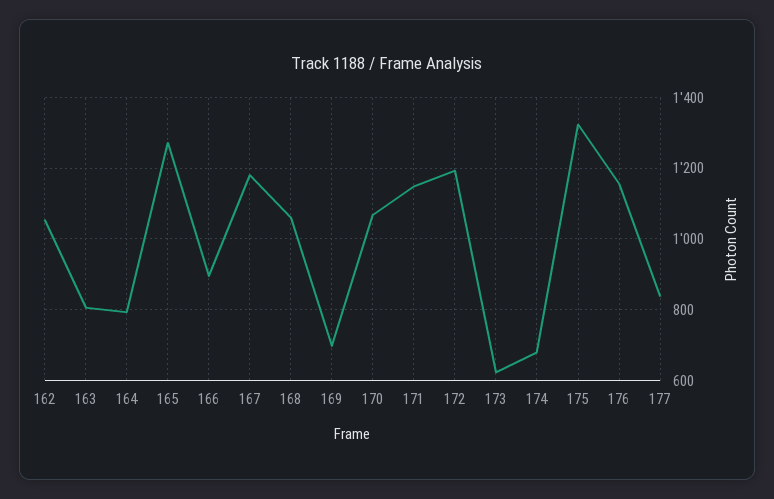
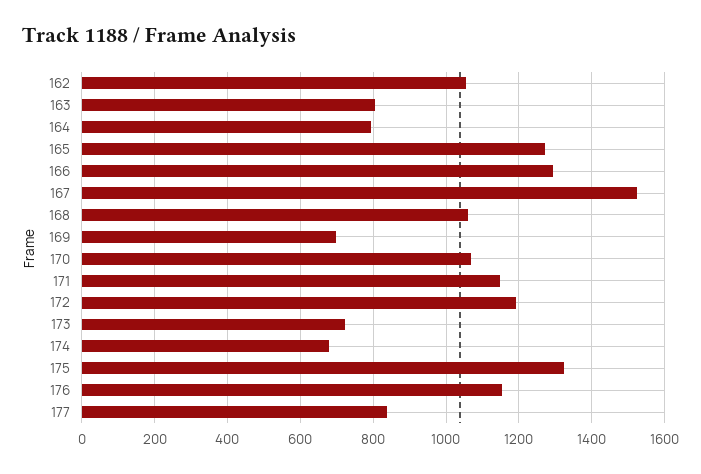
  {
    "162": 1060,
    "163": 800,
    "164": 800,
    "165": 1280,
-   "166": 900,
+   "166": 1300,
-   "167": 1180,
+   "167": 1520,
    "168": 1060,
    "169": 700,
    "170": 1060,
    "171": 1140,
    "172": 1200,
-   "173": 620,
+   "173": 720,
    "174": 680,
    "175": 1320,
    "176": 1160,
    "177": 840
  }

